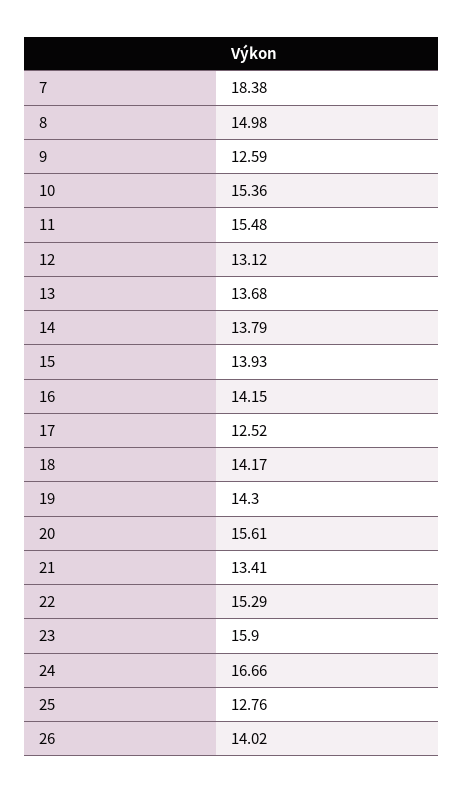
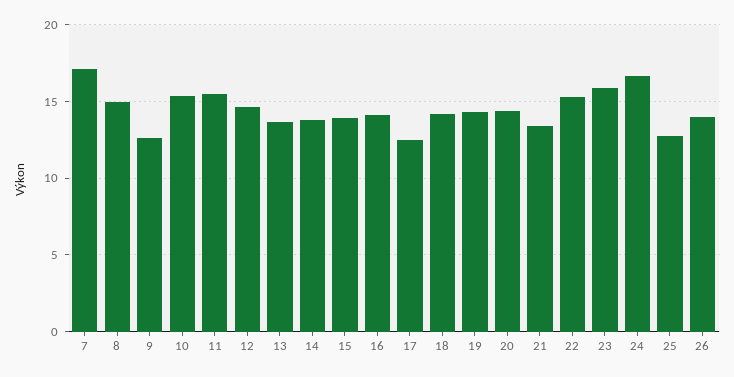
  {
-   "7": 18.38,
+   "7": 17,
    "8": 14.98,
    "9": 12.59,
    "10": 15.36,
    "11": 15.48,
-   "12": 13.12,
+   "12": 14.5,
    "13": 13.68,
    "14": 13.79,
    "15": 13.93,
    "16": 14.15,
    "17": 12.52,
    "18": 14.17,
    "19": 14.3,
-   "20": 15.61,
+   "20": 14.5,
    "21": 13.41,
    "22": 15.29,
    "23": 15.9,
    "24": 16.66,
    "25": 12.76,
    "26": 14.02
  }

